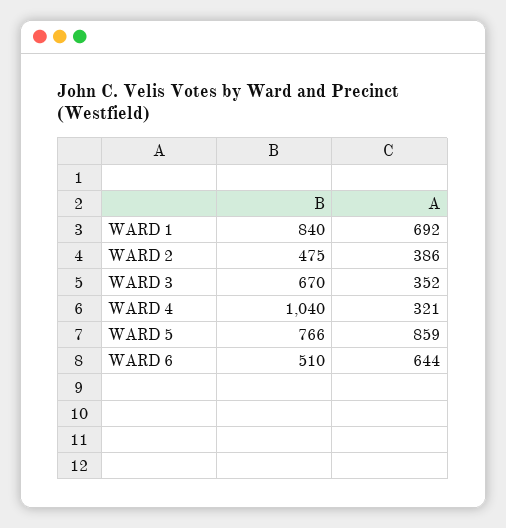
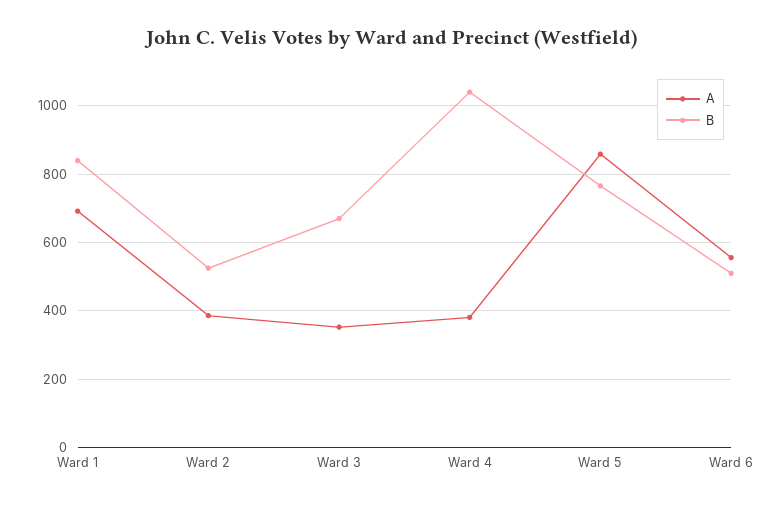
  {
    "B": {
      "WARD 1": 840,
-     "WARD 2": 475,
+     "WARD 2": 520,
      "WARD 3": 670,
      "WARD 4": 1040,
      "WARD 5": 766,
      "WARD 6": 510
    },
    "A": {
      "WARD 1": 692,
      "WARD 2": 386,
      "WARD 3": 352,
-     "WARD 4": 321,
+     "WARD 4": 380,
      "WARD 5": 859,
-     "WARD 6": 644
+     "WARD 6": 560
    }
  }

